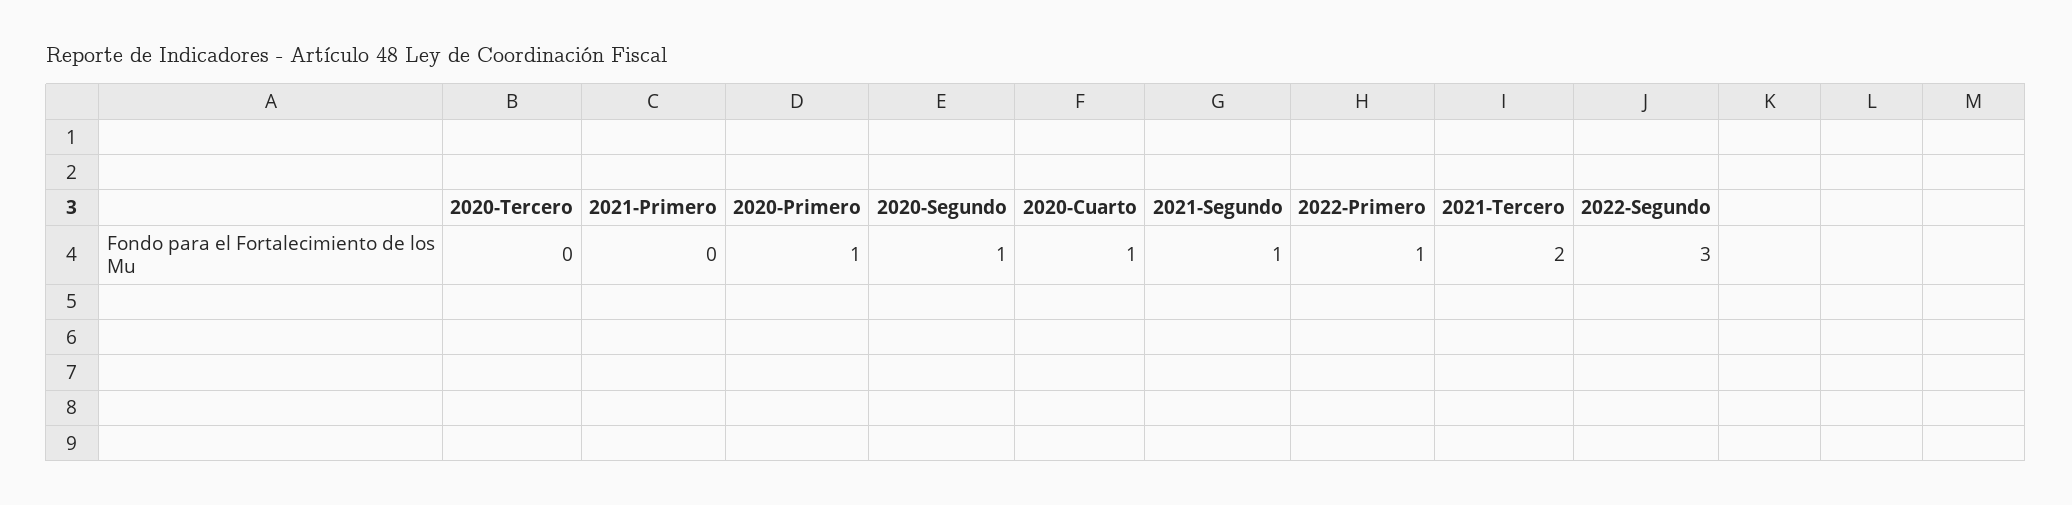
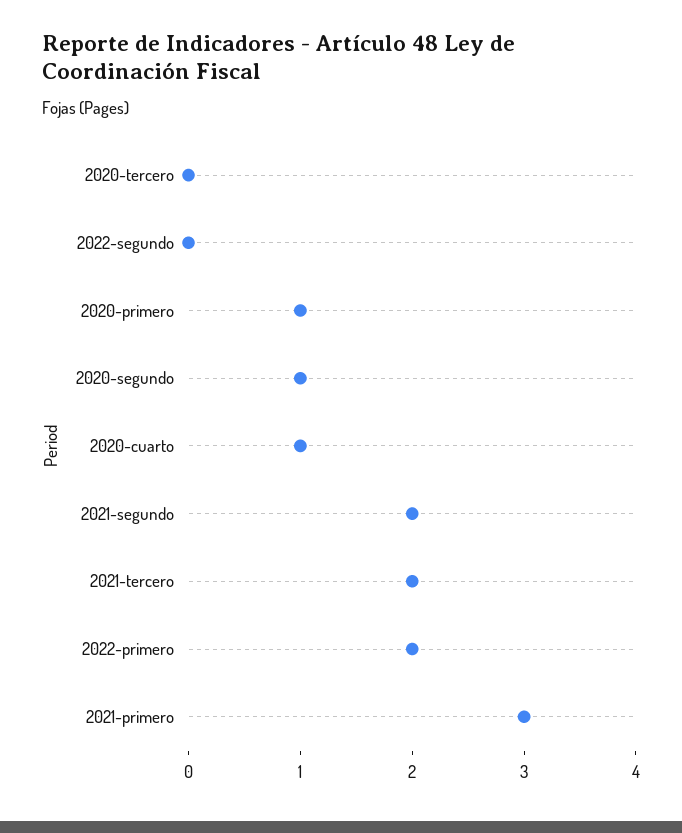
  {
    "2020-Tercero": 0,
-   "2021-Primero": 0,
+   "2021-Primero": 3,
    "2020-Primero": 1,
    "2020-Segundo": 1,
    "2020-Cuarto": 1,
-   "2021-Segundo": 1,
+   "2021-Segundo": 2,
-   "2022-Primero": 1,
+   "2022-Primero": 2,
    "2021-Tercero": 2,
-   "2022-Segundo": 3
+   "2022-Segundo": 0
  }

